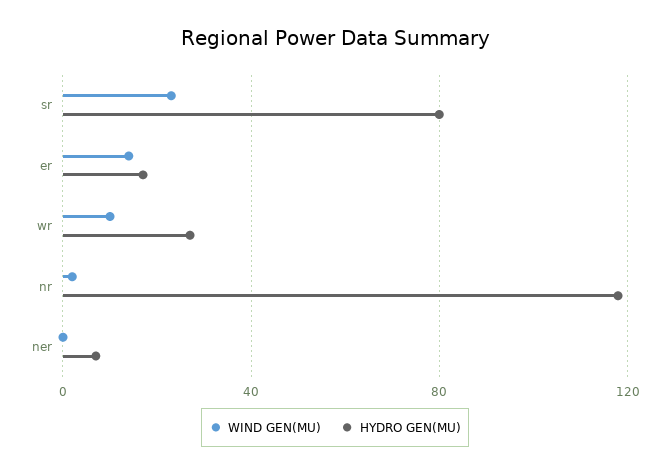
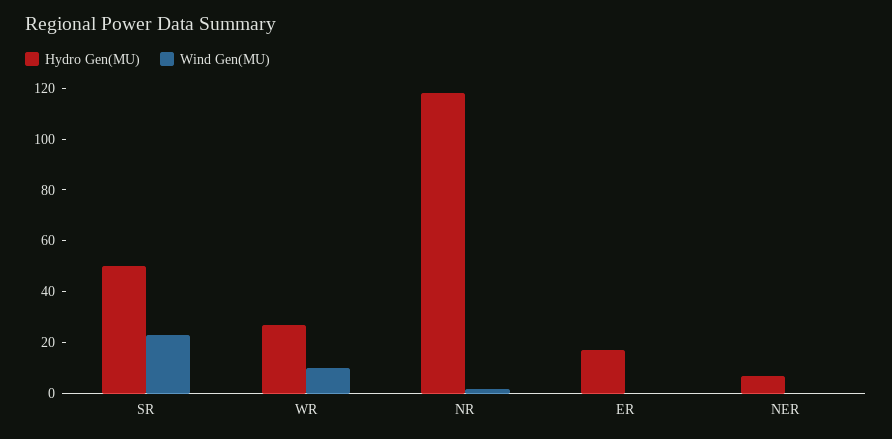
  {
    "WIND GEN(MU)": {
      "sr": 25,
-     "er": 15,
+     "er": 0,
      "wr": 10,
      "nr": 0,
      "ner": 0
    },
    "HYDRO GEN(MU)": {
-     "sr": 80,
+     "sr": 50,
      "er": 15,
      "wr": 25,
      "nr": 120,
      "ner": 5
    }
  }

